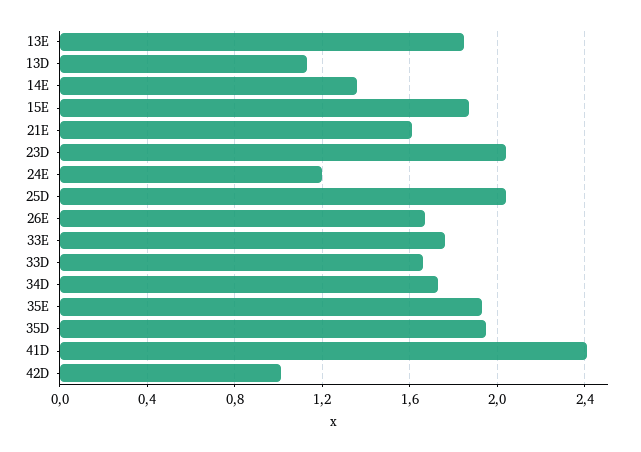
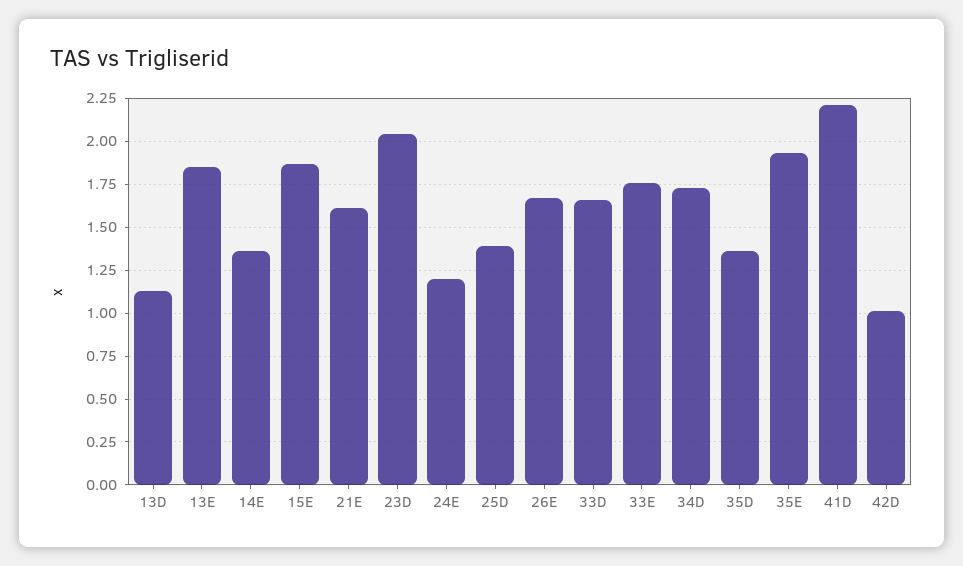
  {
    "13E": 1.85,
    "13D": 1.15,
    "14E": 1.35,
    "15E": 1.85,
    "21E": 1.6,
    "23D": 2.05,
    "24E": 1.2,
-   "25D": 2.05,
+   "25D": 1.4,
    "26E": 1.65,
    "33E": 1.75,
    "33D": 1.65,
    "34D": 1.75,
    "35E": 1.95,
-   "35D": 1.95,
+   "35D": 1.35,
-   "41D": 2.4,
+   "41D": 2.2,
    "42D": 1
  }

